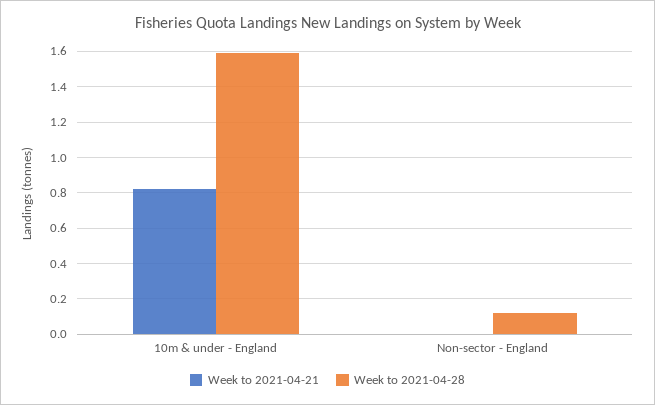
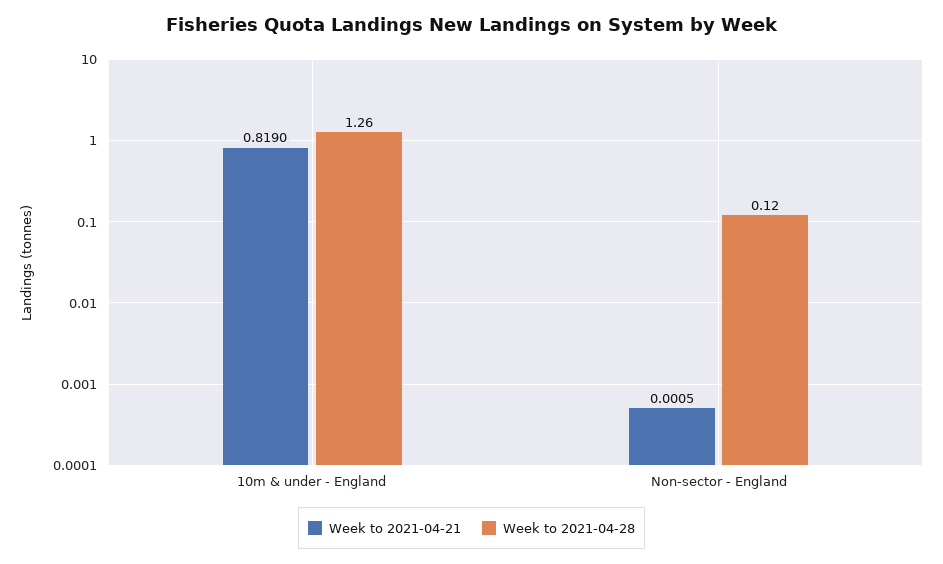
  {
    "Week to 2021-04-21": {
      "10m & under - England": 0.819,
      "Non-sector - England": 0.0005
    },
    "Week to 2021-04-28": {
-     "10m & under - England": 1.6,
+     "10m & under - England": 1.26,
      "Non-sector - England": 0.12
    }
  }

